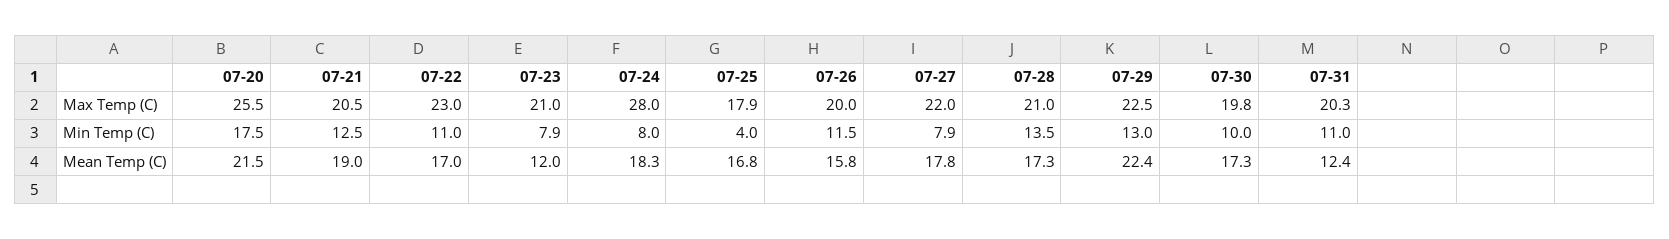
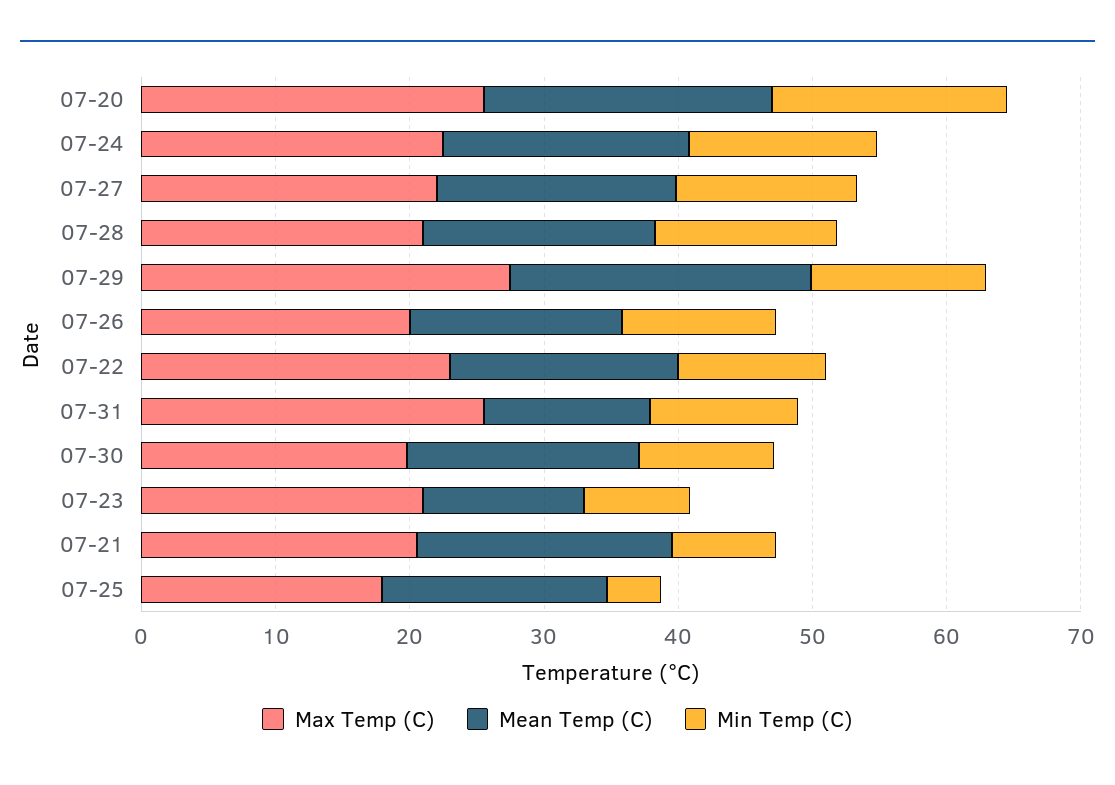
  {
    "Max Temp (C)": {
      "07-20": 25.5,
      "07-21": 20.5,
      "07-22": 23,
      "07-23": 21,
-     "07-24": 28,
+     "07-24": 22,
      "07-25": 17.9,
      "07-26": 20,
      "07-27": 22,
      "07-28": 21,
-     "07-29": 22.5,
+     "07-29": 28,
      "07-30": 19.8,
-     "07-31": 20.3
+     "07-31": 26
    },
    "Min Temp (C)": {
      "07-20": 17.5,
-     "07-21": 12.5,
+     "07-21": 8,
      "07-22": 11,
      "07-23": 7.9,
-     "07-24": 8,
+     "07-24": 14,
      "07-25": 4,
      "07-26": 11.5,
-     "07-27": 7.9,
+     "07-27": 14,
      "07-28": 13.5,
      "07-29": 13,
      "07-30": 10,
      "07-31": 11
    },
    "Mean Temp (C)": {
      "07-20": 21.5,
      "07-21": 19,
      "07-22": 17,
      "07-23": 12,
      "07-24": 18.3,
      "07-25": 16.8,
      "07-26": 15.8,
      "07-27": 17.8,
      "07-28": 17.3,
      "07-29": 22.4,
      "07-30": 17.3,
      "07-31": 12.4
    }
  }

